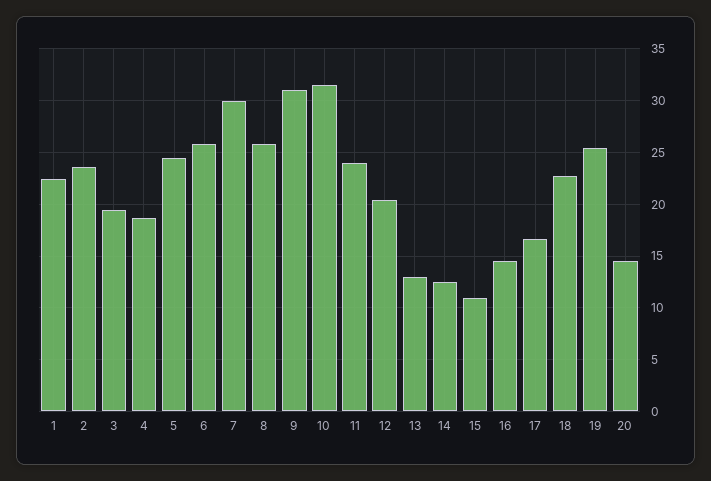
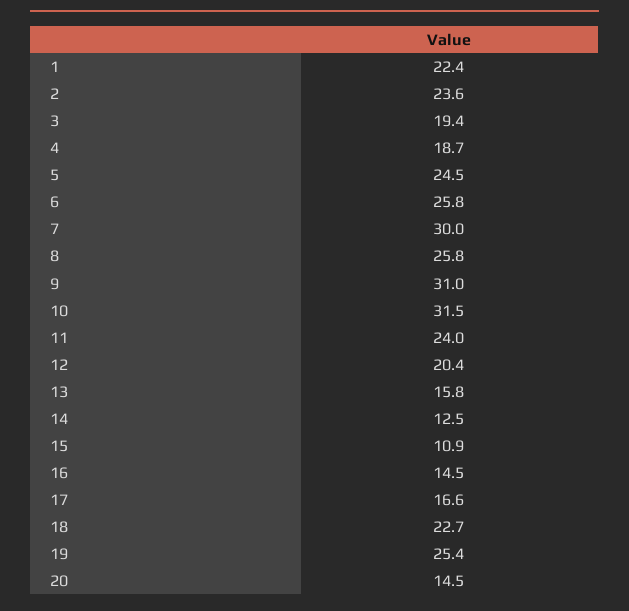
  {
    "1": 22.4,
    "2": 23.6,
    "3": 19.4,
    "4": 18.7,
    "5": 24.5,
    "6": 25.8,
    "7": 30,
    "8": 25.8,
    "9": 31,
    "10": 31.5,
    "11": 24,
    "12": 20.4,
-   "13": 13,
+   "13": 15.8,
    "14": 12.5,
    "15": 10.9,
    "16": 14.5,
    "17": 16.6,
    "18": 22.7,
    "19": 25.4,
    "20": 14.5
  }

